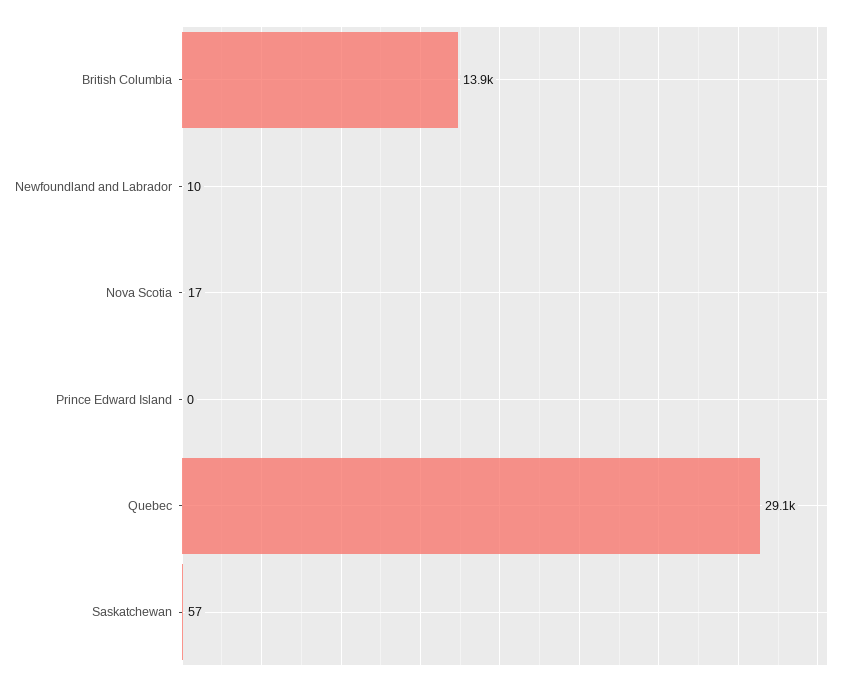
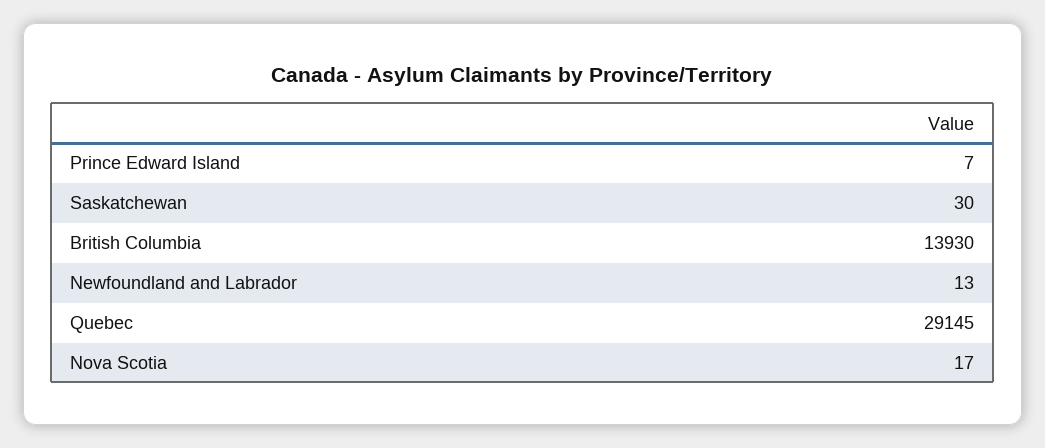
  {
    "British Columbia": 13930,
-   "Newfoundland and Labrador": 10,
+   "Newfoundland and Labrador": 13,
    "Nova Scotia": 17,
-   "Prince Edward Island": 0,
+   "Prince Edward Island": 7,
    "Quebec": 29145,
-   "Saskatchewan": 57
+   "Saskatchewan": 30
  }

